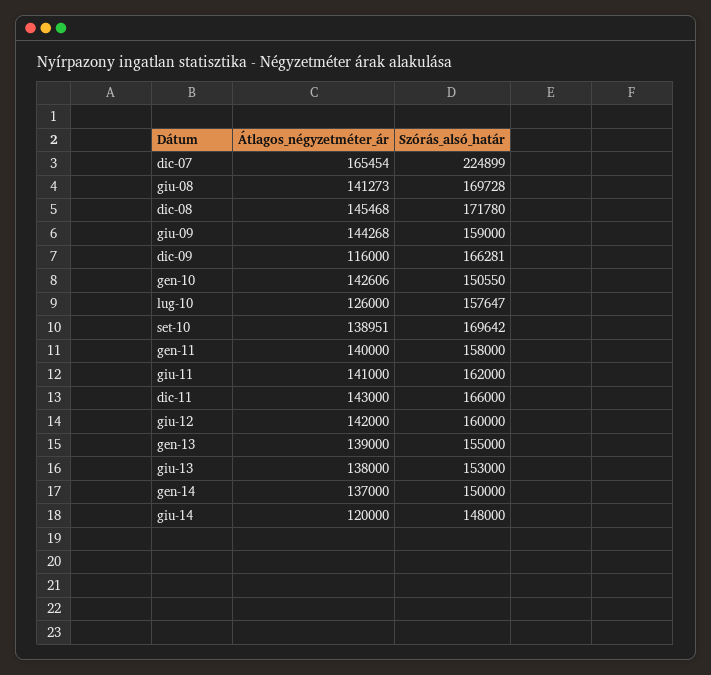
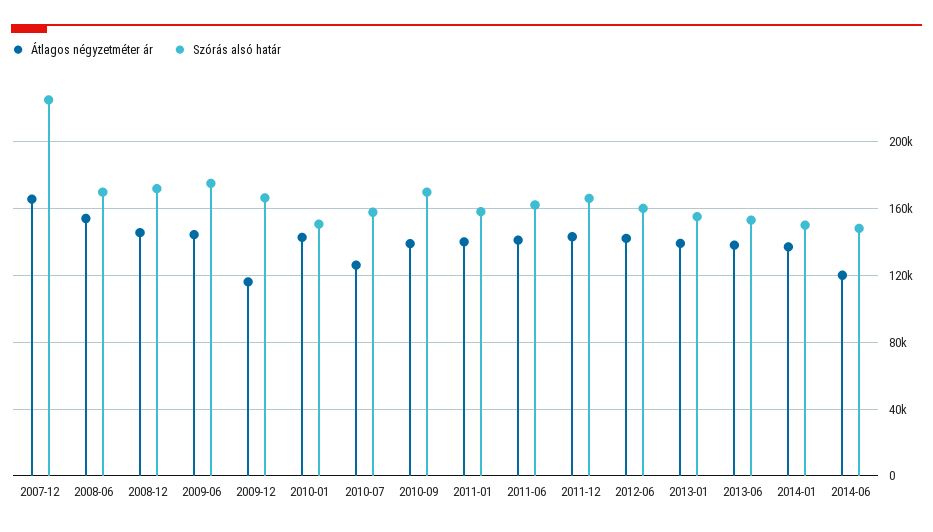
  {
    "Átlagos_négyzetméter_ár": {
      "dic-07": 165454,
-     "giu-08": 141273,
+     "giu-08": 155000,
      "dic-08": 145468,
      "giu-09": 144268,
      "dic-09": 116000,
      "gen-10": 142606,
      "lug-10": 126000,
      "set-10": 138951,
      "gen-11": 140000,
      "giu-11": 141000,
      "dic-11": 143000,
      "giu-12": 142000,
      "gen-13": 139000,
      "giu-13": 138000,
      "gen-14": 137000,
      "giu-14": 120000
    },
    "Szórás_alsó_határ": {
      "dic-07": 224899,
      "giu-08": 169728,
      "dic-08": 171780,
-     "giu-09": 159000,
+     "giu-09": 175000,
      "dic-09": 166281,
      "gen-10": 150550,
      "lug-10": 157647,
      "set-10": 169642,
      "gen-11": 158000,
      "giu-11": 162000,
      "dic-11": 166000,
      "giu-12": 160000,
      "gen-13": 155000,
      "giu-13": 153000,
      "gen-14": 150000,
      "giu-14": 148000
    }
  }

